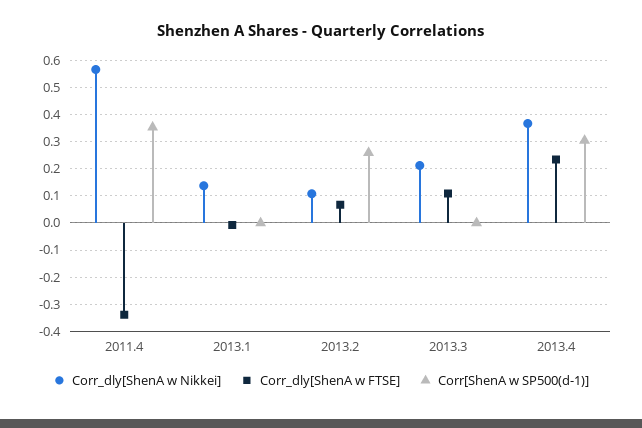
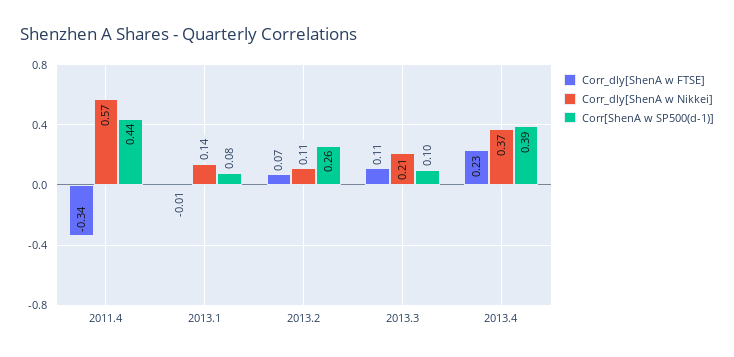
  {
    "Corr_dly[ShenA w Nikkei]": {
      "2011.4": 0.57,
      "2013.1": 0.14,
      "2013.2": 0.11,
      "2013.3": 0.21,
      "2013.4": 0.37
    },
    "Corr_dly[ShenA w FTSE]": {
      "2011.4": -0.34,
      "2013.1": -0.01,
      "2013.2": 0.07,
      "2013.3": 0.11,
      "2013.4": 0.23
    },
    "Corr[ShenA w SP500(d-1)]": {
-     "2011.4": 0.35,
+     "2011.4": 0.44,
-     "2013.1": 0,
+     "2013.1": 0.08,
      "2013.2": 0.26,
-     "2013.3": 0,
+     "2013.3": 0.1,
-     "2013.4": 0.3
+     "2013.4": 0.39
    }
  }

